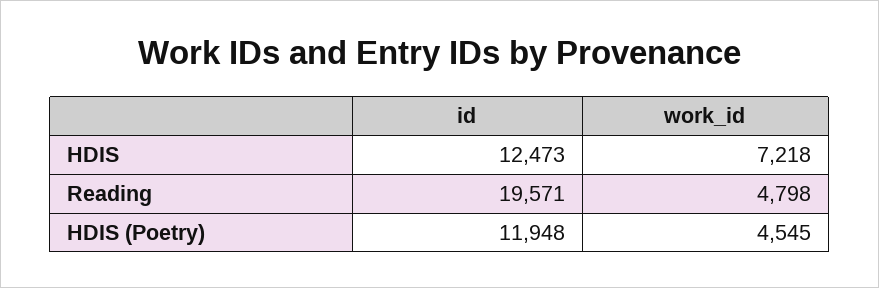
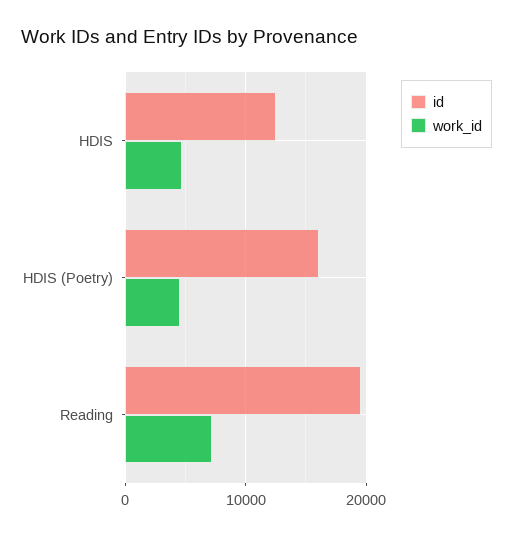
  {
    "id": {
      "HDIS": 12473,
      "Reading": 19571,
-     "HDIS (Poetry)": 11948
+     "HDIS (Poetry)": 16000
    },
    "work_id": {
-     "HDIS": 7218,
+     "HDIS": 5000,
-     "Reading": 4798,
+     "Reading": 7000,
      "HDIS (Poetry)": 4545
    }
  }

